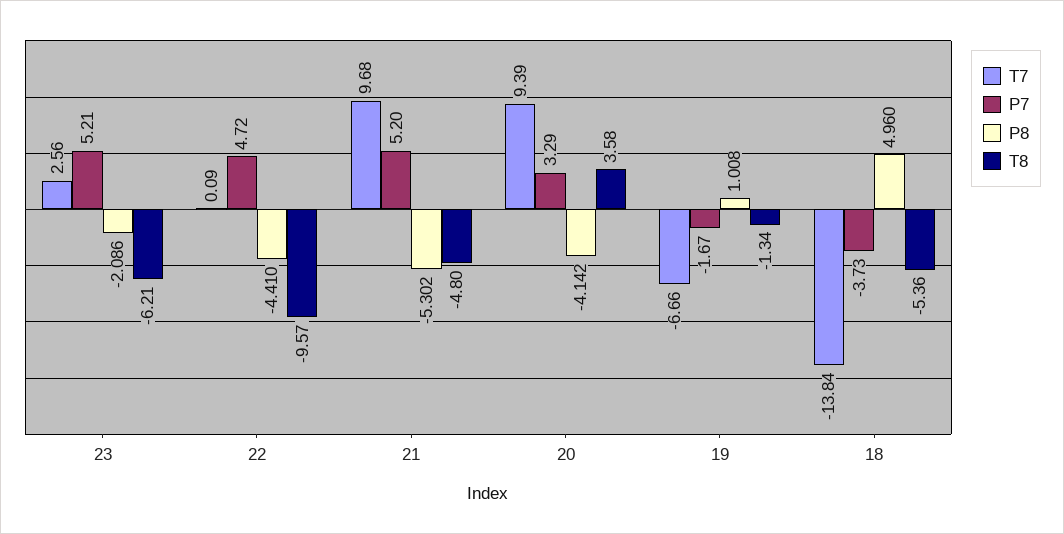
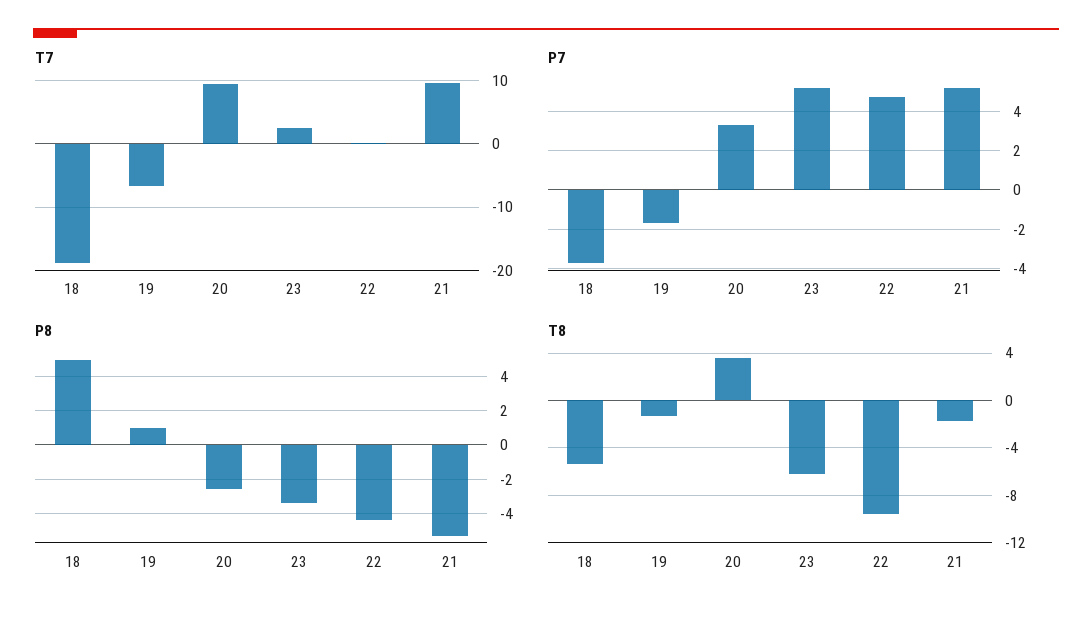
  {
    "T7": {
      "23": 2.56,
      "22": 0.09,
      "21": 9.68,
      "20": 9.39,
      "19": -6.66,
-     "18": -13.84
+     "18": -19
    },
    "P7": {
      "23": 5.21,
      "22": 4.72,
      "21": 5.2,
      "20": 3.29,
      "19": -1.67,
      "18": -3.73
    },
    "P8": {
-     "23": -2.086,
+     "23": -3.5,
      "22": -4.41,
      "21": -5.302,
-     "20": -4.142,
+     "20": -2.5,
      "19": 1.008,
      "18": 4.96
    },
    "T8": {
      "23": -6.21,
      "22": -9.57,
-     "21": -4.8,
+     "21": -2,
      "20": 3.58,
      "19": -1.34,
      "18": -5.36
    }
  }

